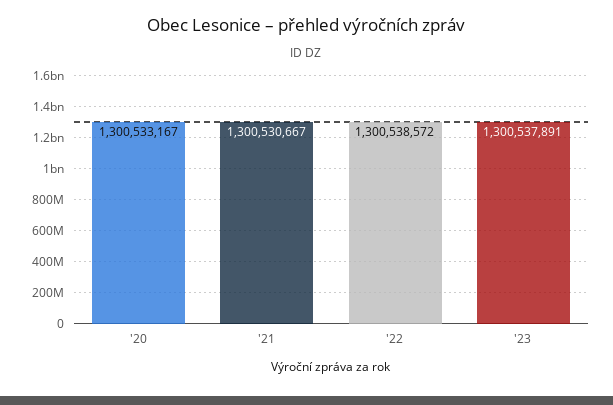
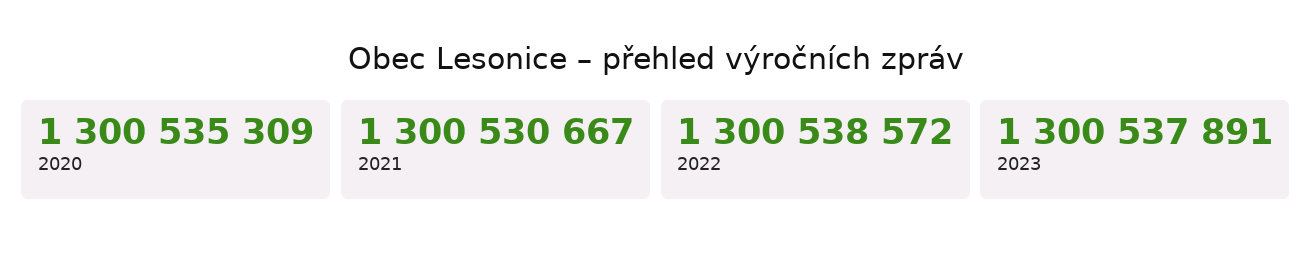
  {
-   "'20": 1300533167,
+   "'20": 1300535309,
    "'21": 1300530667,
    "'22": 1300538572,
    "'23": 1300537891
  }

